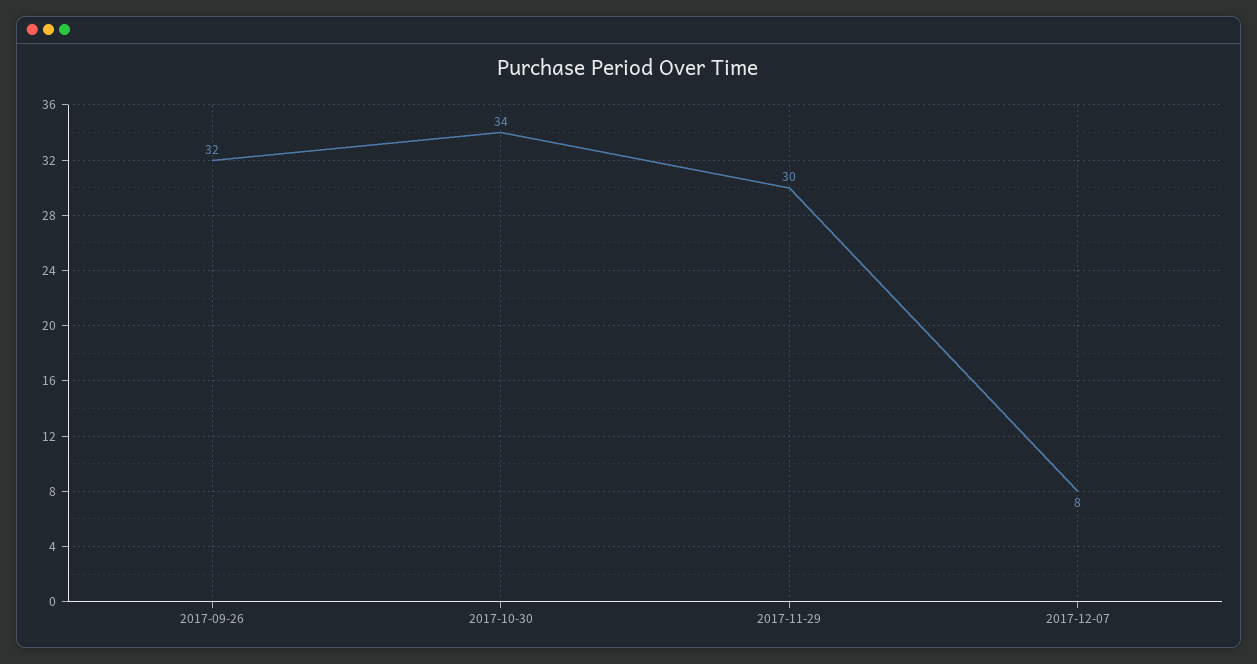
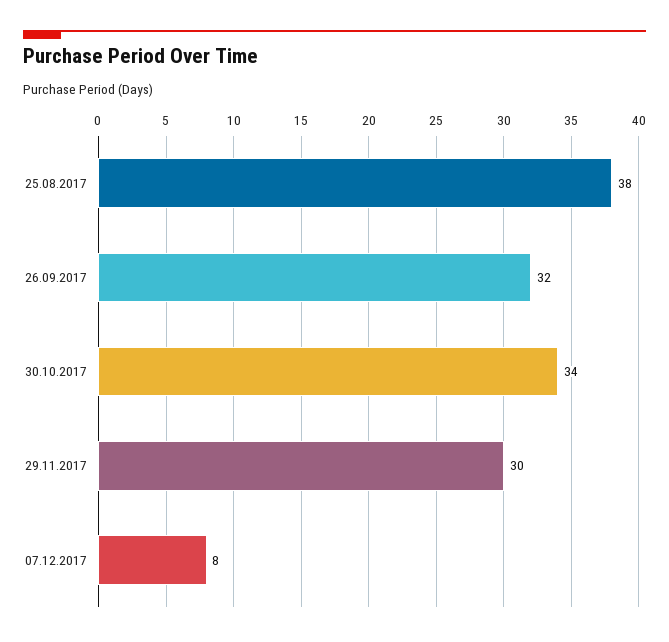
  {
    "2017-09-26": 32,
    "2017-10-30": 34,
    "2017-11-29": 30,
-   "2017-12-07": 8
+   "2017-12-07": 8,
+   "25.08.2017": 38
  }

